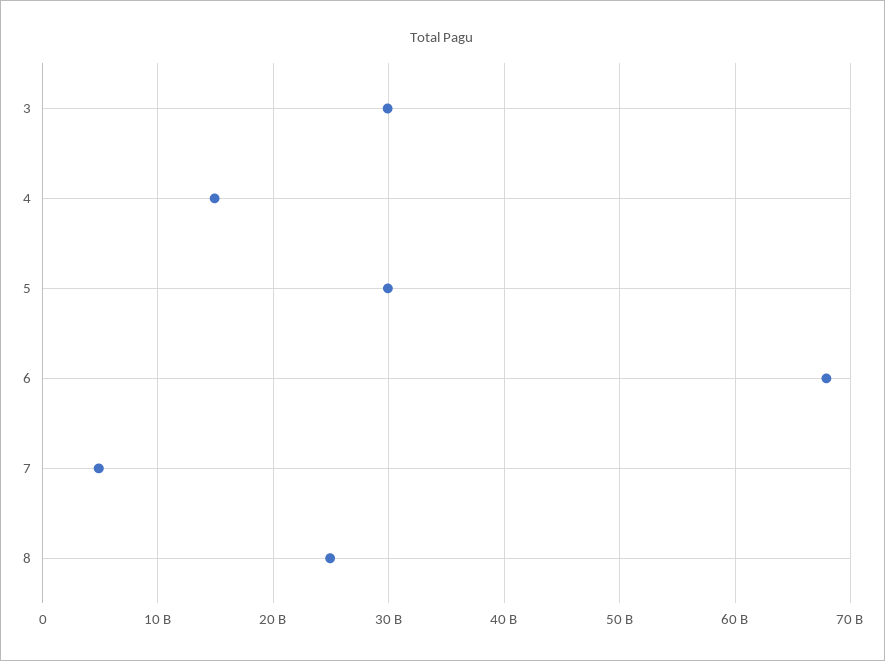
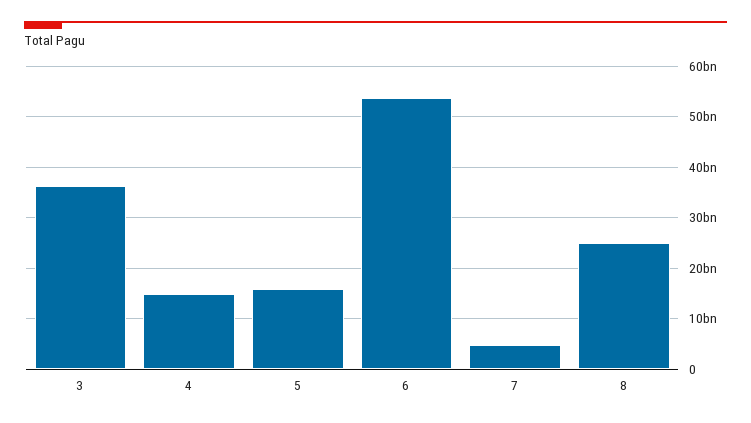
  {
-   "3": 30000000000,
+   "3": 36000000000,
    "4": 15000000000,
-   "5": 30000000000,
+   "5": 16000000000,
-   "6": 68000000000,
+   "6": 54000000000,
    "7": 5000000000,
    "8": 25000000000
  }

